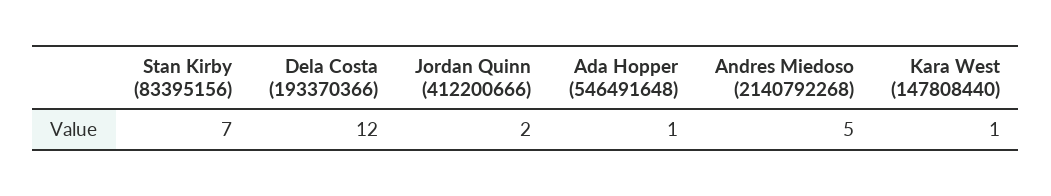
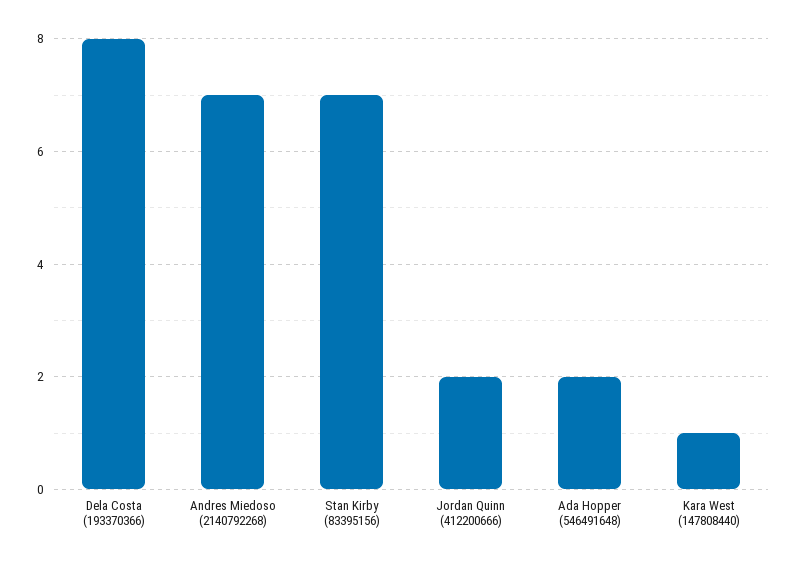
  {
    "Stan Kirby (83395156)": 7,
-   "Dela Costa (193370366)": 12,
+   "Dela Costa (193370366)": 8,
    "Jordan Quinn (412200666)": 2,
-   "Ada Hopper (546491648)": 1,
+   "Ada Hopper (546491648)": 2,
-   "Andres Miedoso (2140792268)": 5,
+   "Andres Miedoso (2140792268)": 7,
    "Kara West (147808440)": 1
  }

